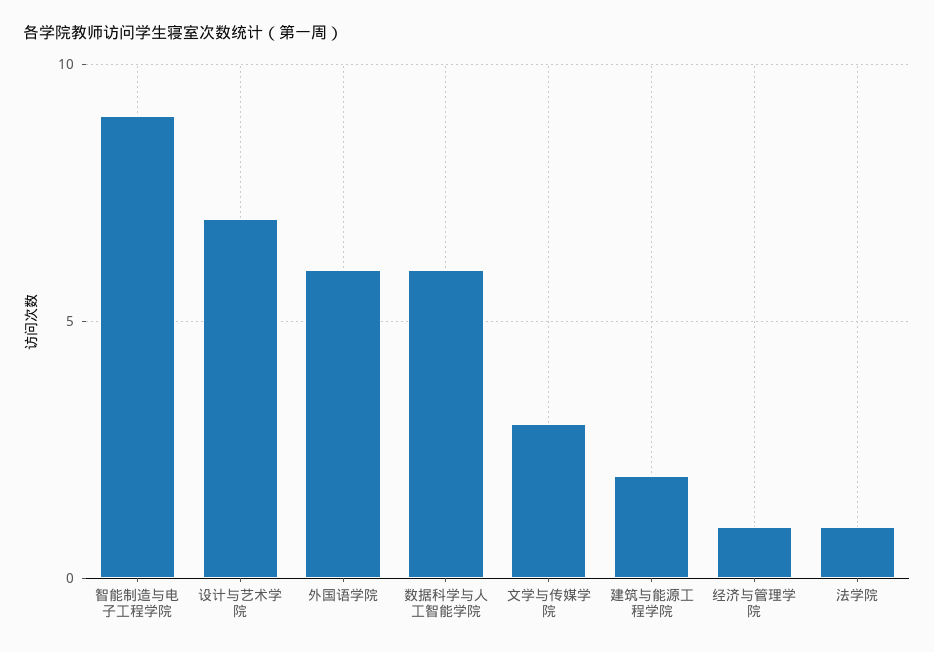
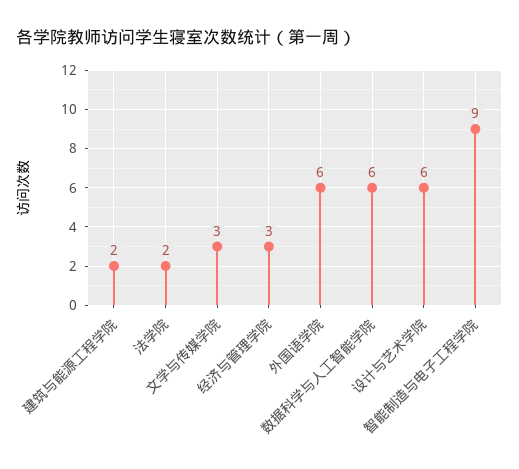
  {
    "智能制造与电子工程学院": 9,
-   "设计与艺术学院": 7,
+   "设计与艺术学院": 6,
    "外国语学院": 6,
    "数据科学与人工智能学院": 6,
    "文学与传媒学院": 3,
    "建筑与能源工程学院": 2,
-   "经济与管理学院": 1,
+   "经济与管理学院": 3,
-   "法学院": 1
+   "法学院": 2
  }

